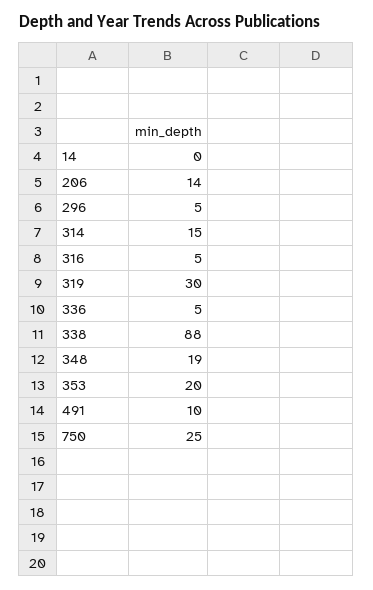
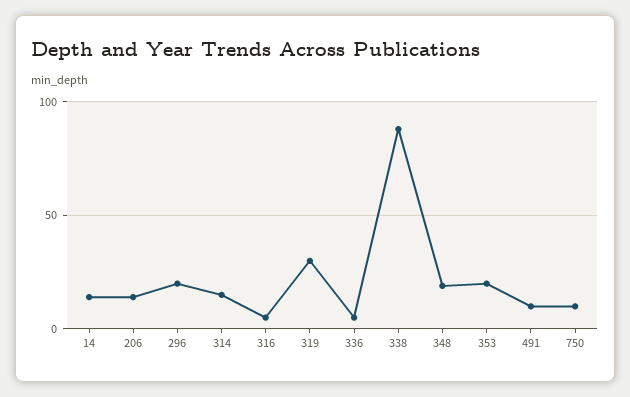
  {
-   "14": 0,
+   "14": 15,
    "206": 14,
-   "296": 5,
+   "296": 20,
    "314": 15,
    "316": 5,
    "319": 30,
    "336": 5,
    "338": 88,
    "348": 19,
    "353": 20,
    "491": 10,
-   "750": 25
+   "750": 10
  }

